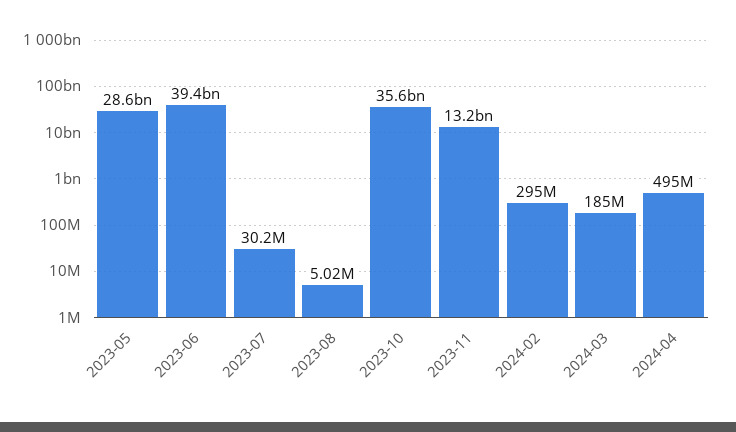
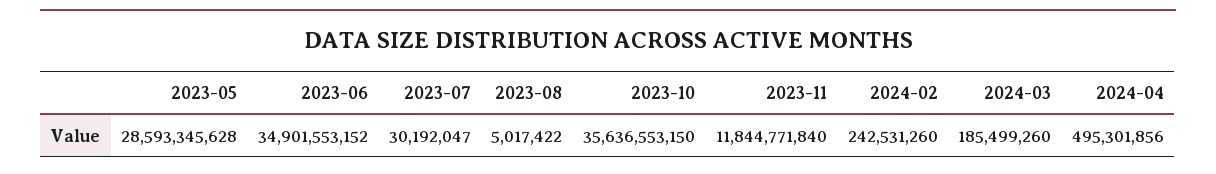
  {
    "2023-05": 28593345628,
-   "2023-06": 39400000000,
+   "2023-06": 34901553152,
    "2023-07": 30192047,
    "2023-08": 5017422,
    "2023-10": 35636553150,
-   "2023-11": 13200000000,
+   "2023-11": 11844771840,
-   "2024-02": 295000000,
+   "2024-02": 242531260,
    "2024-03": 185499260,
    "2024-04": 495301856
  }

